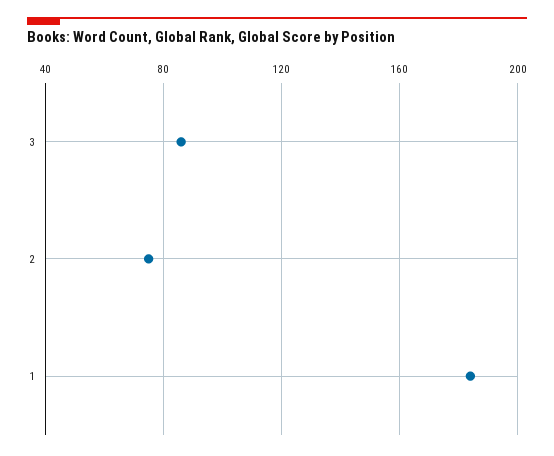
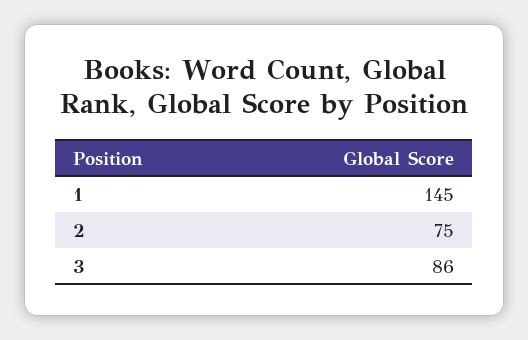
  {
    "3": 86,
    "2": 75,
-   "1": 185
+   "1": 145
  }

